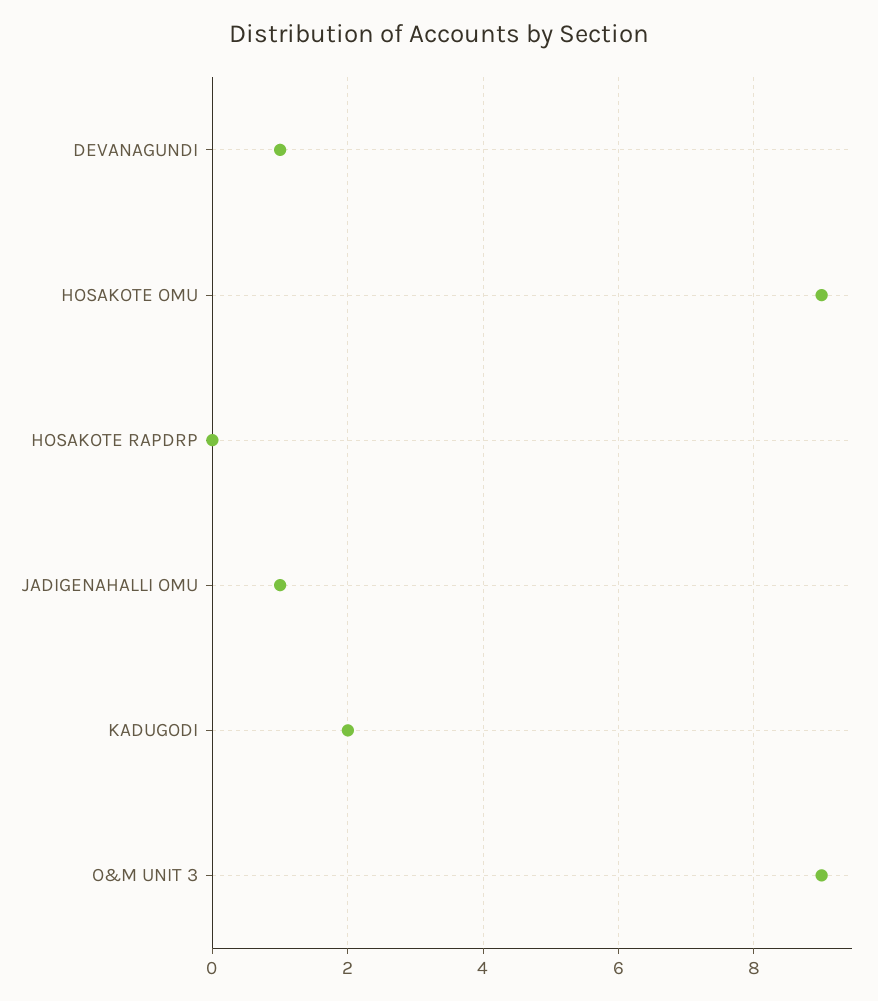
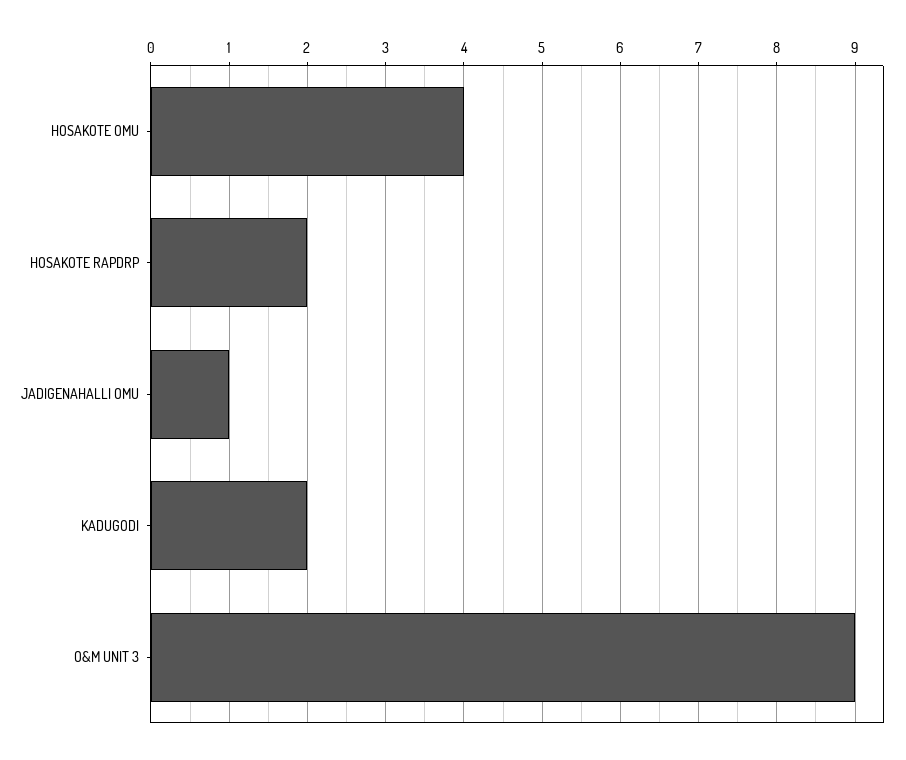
  {
-   "DEVANAGUNDI": 1,
-   "HOSAKOTE OMU": 9,
+   "HOSAKOTE OMU": 4,
-   "HOSAKOTE RAPDRP": 0,
+   "HOSAKOTE RAPDRP": 2,
    "JADIGENAHALLI OMU": 1,
    "KADUGODI": 2,
    "O&M UNIT 3": 9
  }

